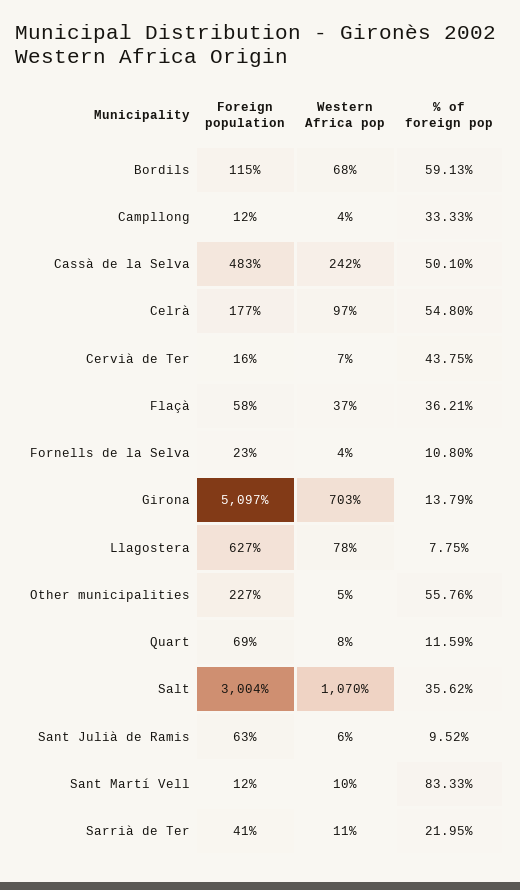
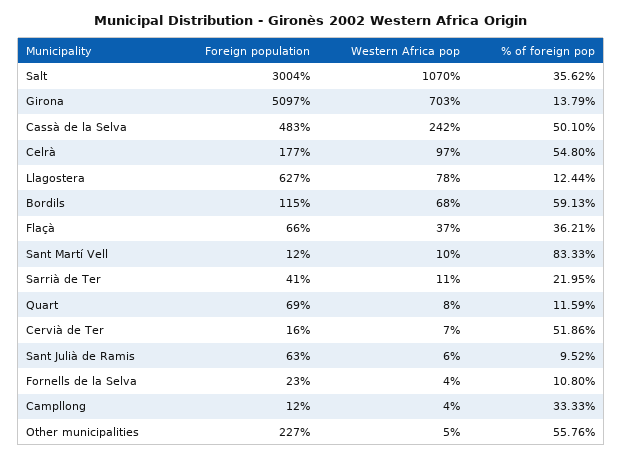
  {
    "Foreign population": {
      "Bordils": 115,
      "Campllong": 12,
      "Cassà de la Selva": 483,
      "Celrà": 177,
      "Cervià de Ter": 16,
-     "Flaçà": 58,
+     "Flaçà": 66,
      "Fornells de la Selva": 23,
      "Girona": 5097,
      "Llagostera": 627,
      "Other municipalities": 227,
      "Quart": 69,
      "Salt": 3004,
      "Sant Julià de Ramis": 63,
      "Sant Martí Vell": 12,
      "Sarrià de Ter": 41
    },
    "Western Africa pop": {
      "Bordils": 68,
      "Campllong": 4,
      "Cassà de la Selva": 242,
      "Celrà": 97,
      "Cervià de Ter": 7,
      "Flaçà": 37,
      "Fornells de la Selva": 4,
      "Girona": 703,
      "Llagostera": 78,
      "Other municipalities": 5,
      "Quart": 8,
      "Salt": 1070,
      "Sant Julià de Ramis": 6,
      "Sant Martí Vell": 10,
      "Sarrià de Ter": 11
    },
    "% of foreign pop": {
      "Bordils": 59.13,
      "Campllong": 33.33,
      "Cassà de la Selva": 50.1,
      "Celrà": 54.8,
-     "Cervià de Ter": 43.75,
+     "Cervià de Ter": 51.86,
      "Flaçà": 36.21,
      "Fornells de la Selva": 10.8,
      "Girona": 13.79,
-     "Llagostera": 7.75,
+     "Llagostera": 12.44,
      "Other municipalities": 55.76,
      "Quart": 11.59,
      "Salt": 35.62,
      "Sant Julià de Ramis": 9.52,
      "Sant Martí Vell": 83.33,
      "Sarrià de Ter": 21.95
    }
  }

